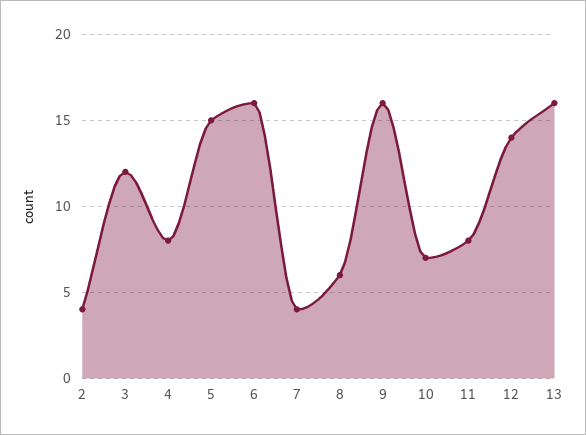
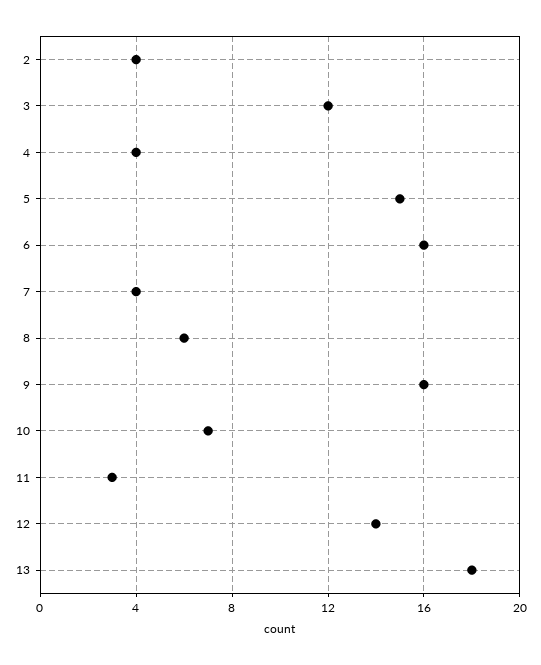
  {
    "2": 4,
    "3": 12,
-   "4": 8,
+   "4": 4,
    "5": 15,
    "6": 16,
    "7": 4,
    "8": 6,
    "9": 16,
    "10": 7,
-   "11": 8,
+   "11": 3,
    "12": 14,
-   "13": 16
+   "13": 18
  }

